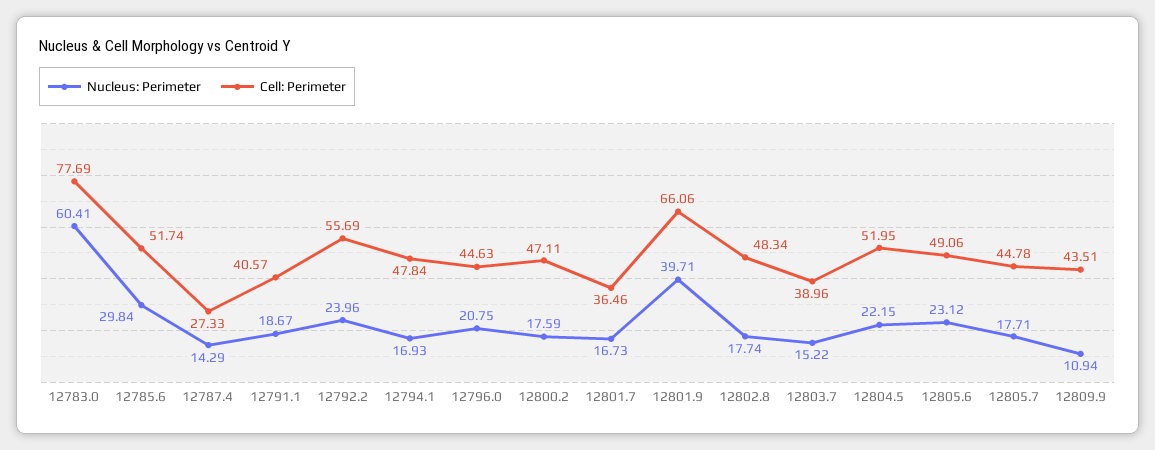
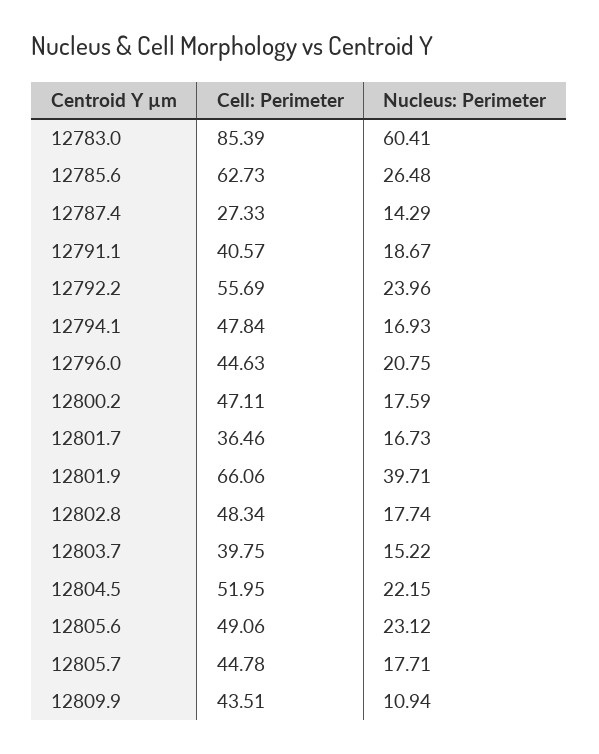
  {
    "Nucleus: Perimeter": {
      "12783.0": 60.41,
-     "12785.6": 29.84,
+     "12785.6": 26.48,
      "12787.4": 14.29,
      "12791.1": 18.67,
      "12792.2": 23.96,
      "12794.1": 16.93,
      "12796.0": 20.75,
      "12800.2": 17.59,
      "12801.7": 16.73,
      "12801.9": 39.71,
      "12802.8": 17.74,
      "12803.7": 15.22,
      "12804.5": 22.15,
      "12805.6": 23.12,
      "12805.7": 17.71,
      "12809.9": 10.94
    },
    "Cell: Perimeter": {
-     "12783.0": 77.69,
+     "12783.0": 85.39,
-     "12785.6": 51.74,
+     "12785.6": 62.73,
      "12787.4": 27.33,
      "12791.1": 40.57,
      "12792.2": 55.69,
      "12794.1": 47.84,
      "12796.0": 44.63,
      "12800.2": 47.11,
      "12801.7": 36.46,
      "12801.9": 66.06,
      "12802.8": 48.34,
-     "12803.7": 38.96,
+     "12803.7": 39.75,
      "12804.5": 51.95,
      "12805.6": 49.06,
      "12805.7": 44.78,
      "12809.9": 43.51
    }
  }

